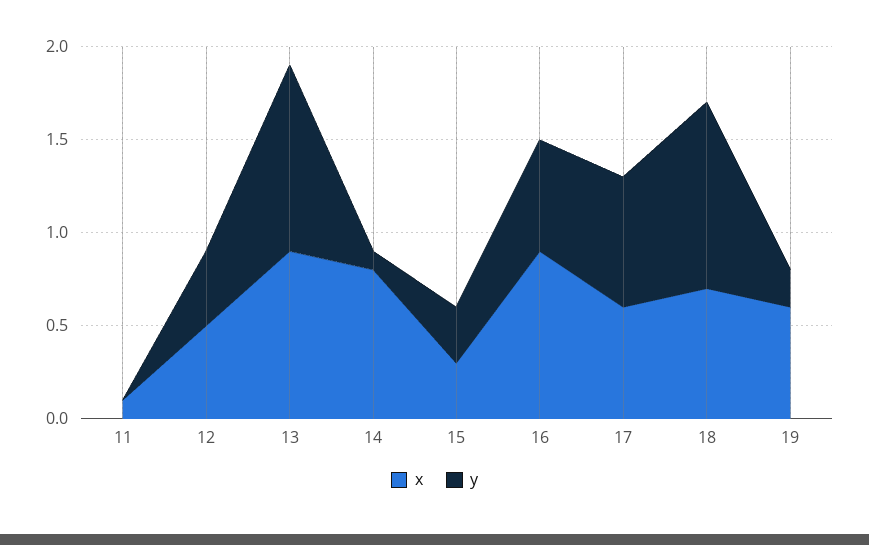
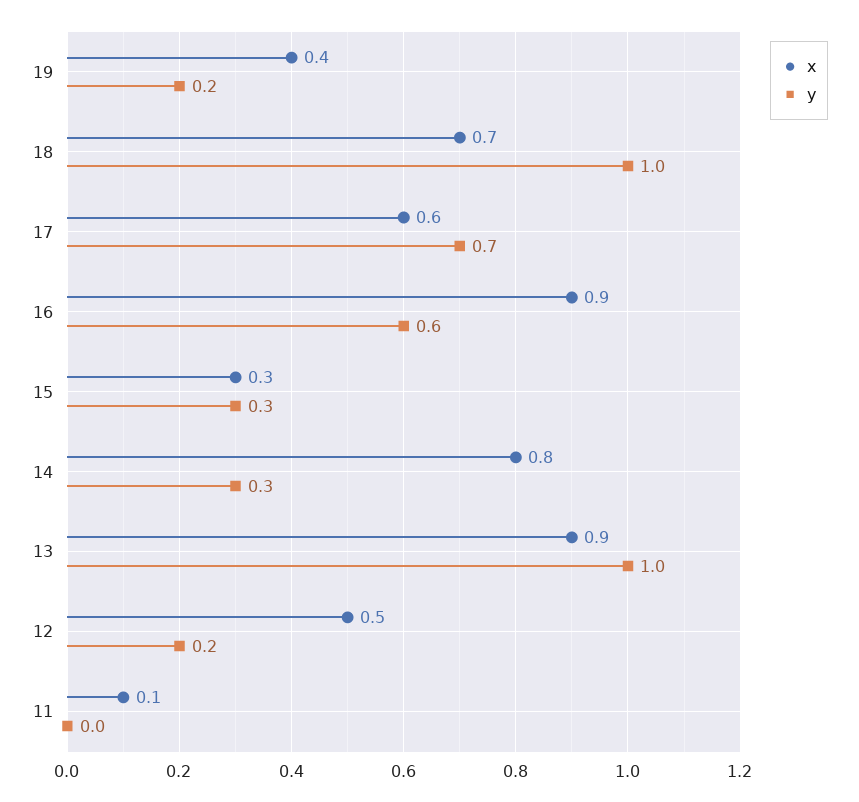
  {
    "x": {
      "11": 0.1,
      "12": 0.5,
      "13": 0.9,
      "14": 0.8,
      "15": 0.3,
      "16": 0.9,
      "17": 0.6,
      "18": 0.7,
-     "19": 0.6
+     "19": 0.4
    },
    "y": {
      "11": 0,
-     "12": 0.4,
+     "12": 0.2,
      "13": 1,
-     "14": 0.1,
+     "14": 0.3,
      "15": 0.3,
      "16": 0.6,
      "17": 0.7,
      "18": 1,
      "19": 0.2
    }
  }

